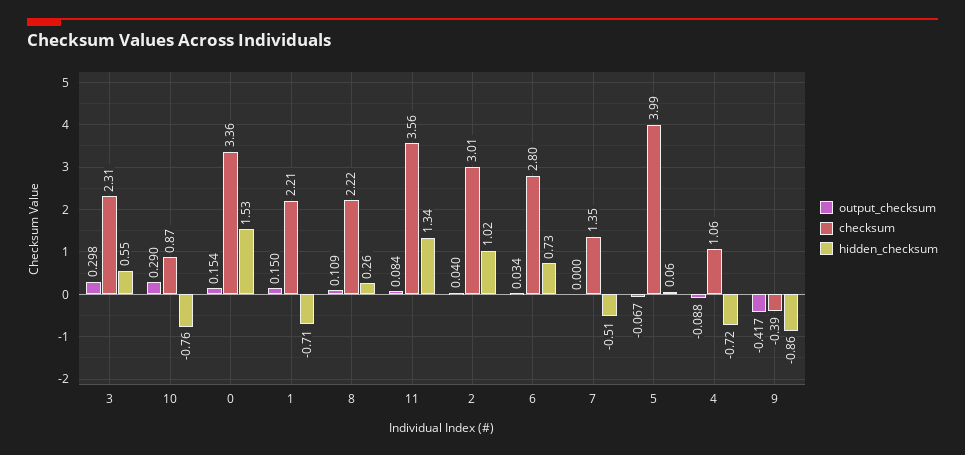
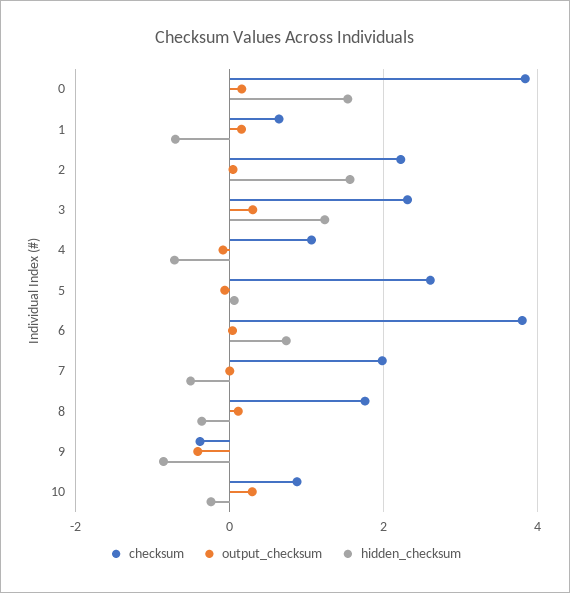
  {
    "output_checksum": {
      "3": 0.298,
      "10": 0.29,
      "0": 0.154,
      "1": 0.15,
      "8": 0.109,
-     "11": 0.084,
      "2": 0.04,
      "6": 0.034,
      "7": 0,
      "5": -0.067,
      "4": -0.088,
      "9": -0.417
    },
    "checksum": {
      "3": 2.31,
      "10": 0.87,
-     "0": 3.36,
+     "0": 3.8,
-     "1": 2.21,
+     "1": 0.6,
-     "8": 2.22,
+     "8": 1.8,
-     "11": 3.56,
-     "2": 3.01,
+     "2": 2.2,
-     "6": 2.8,
+     "6": 3.8,
-     "7": 1.35,
+     "7": 2,
-     "5": 3.99,
+     "5": 2.6,
      "4": 1.06,
      "9": -0.39
    },
    "hidden_checksum": {
-     "3": 0.55,
+     "3": 1.2,
-     "10": -0.76,
+     "10": -0.2,
      "0": 1.53,
      "1": -0.71,
-     "8": 0.26,
+     "8": -0.4,
-     "11": 1.34,
-     "2": 1.02,
+     "2": 1.6,
      "6": 0.73,
      "7": -0.51,
      "5": 0.06,
      "4": -0.72,
      "9": -0.86
    }
  }

